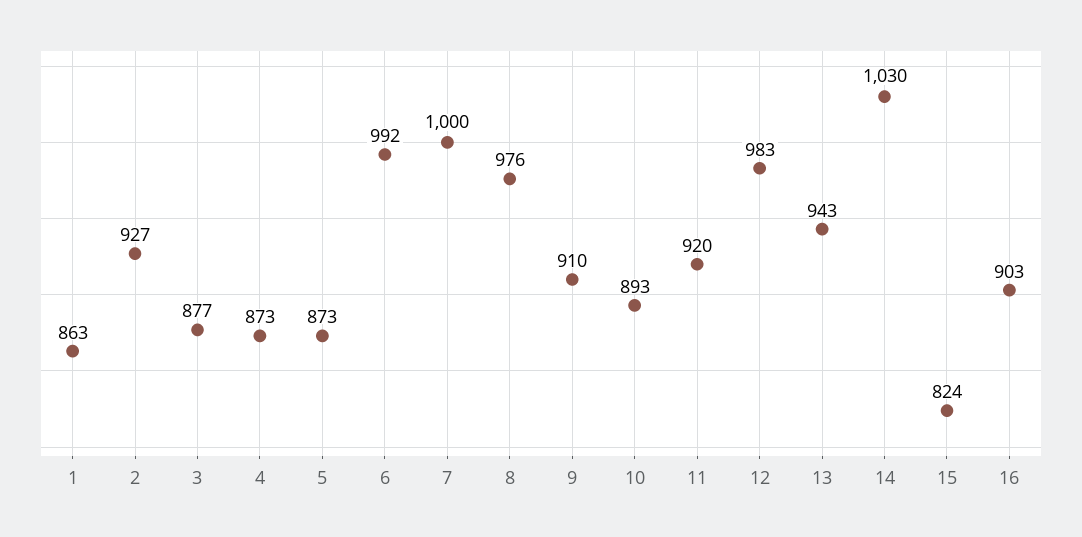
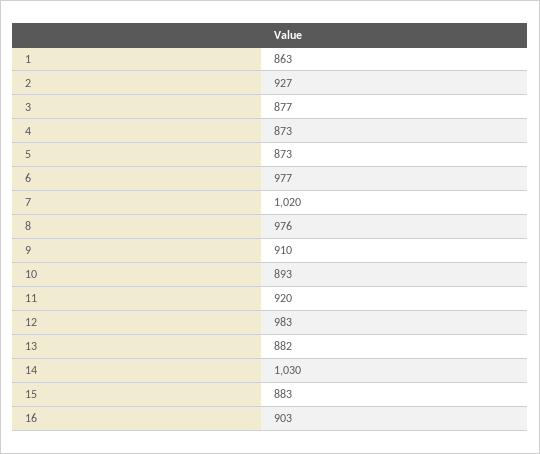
  {
    "1": 863,
    "2": 927,
    "3": 877,
    "4": 873,
    "5": 873,
-   "6": 992,
+   "6": 977,
-   "7": 1000,
+   "7": 1020,
    "8": 976,
    "9": 910,
    "10": 893,
    "11": 920,
    "12": 983,
-   "13": 943,
+   "13": 882,
    "14": 1030,
-   "15": 824,
+   "15": 883,
    "16": 903
  }

